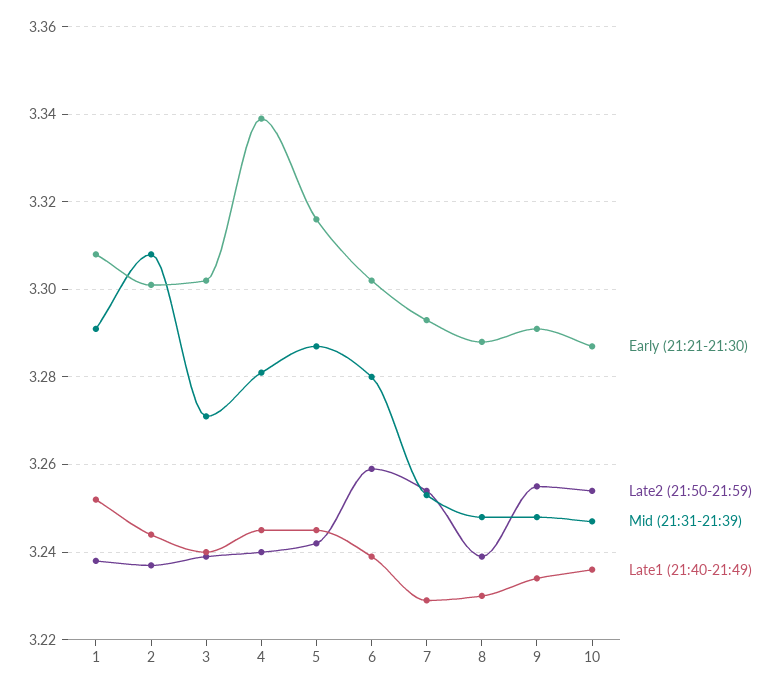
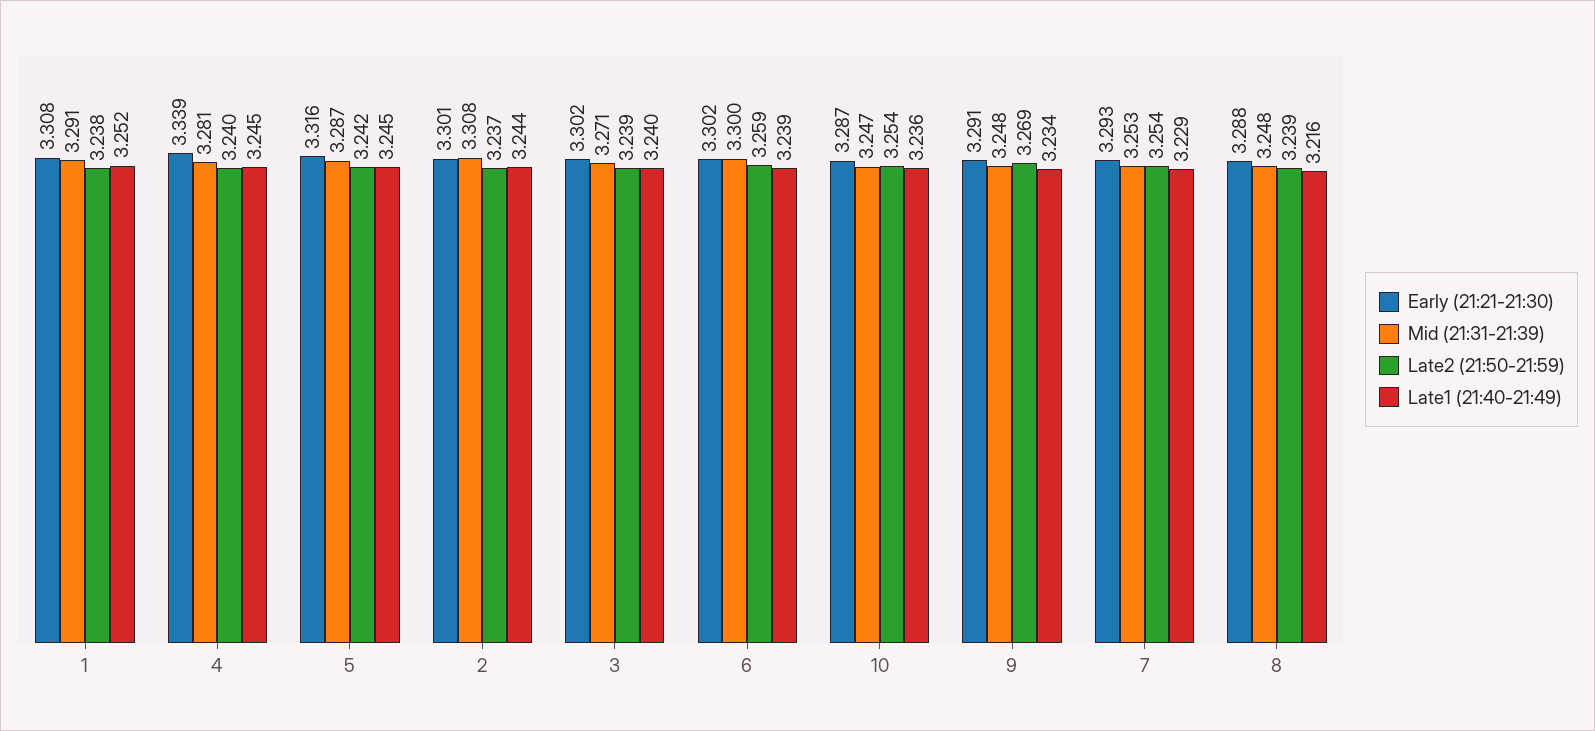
  {
    "Early (21:21-21:30)": {
      "1": 3.308,
      "2": 3.301,
      "3": 3.302,
      "4": 3.339,
      "5": 3.316,
      "6": 3.302,
      "7": 3.293,
      "8": 3.288,
      "9": 3.291,
      "10": 3.287
    },
    "Late2 (21:50-21:59)": {
      "1": 3.238,
      "2": 3.237,
      "3": 3.239,
      "4": 3.24,
      "5": 3.242,
      "6": 3.259,
      "7": 3.254,
      "8": 3.239,
-     "9": 3.255,
+     "9": 3.269,
      "10": 3.254
    },
    "Mid (21:31-21:39)": {
      "1": 3.291,
      "2": 3.308,
      "3": 3.271,
      "4": 3.281,
      "5": 3.287,
-     "6": 3.28,
+     "6": 3.3,
      "7": 3.253,
      "8": 3.248,
      "9": 3.248,
      "10": 3.247
    },
    "Late1 (21:40-21:49)": {
      "1": 3.252,
      "2": 3.244,
      "3": 3.24,
      "4": 3.245,
      "5": 3.245,
      "6": 3.239,
      "7": 3.229,
-     "8": 3.23,
+     "8": 3.216,
      "9": 3.234,
      "10": 3.236
    }
  }

